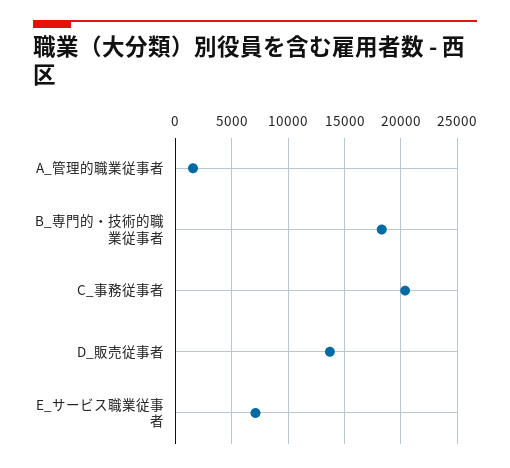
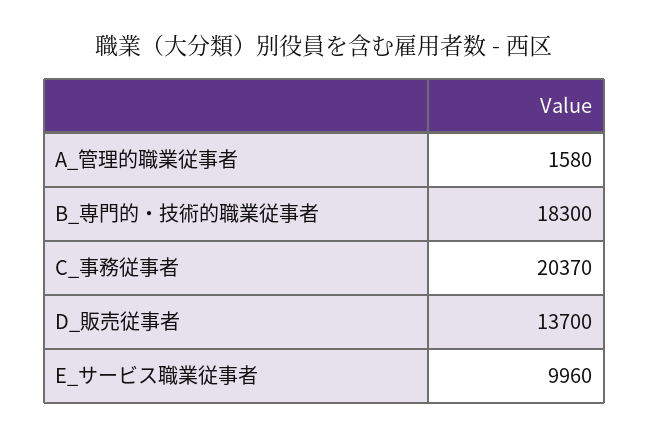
  {
    "A_管理的職業従事者": 1580,
    "B_専門的・技術的職業従事者": 18300,
    "C_事務従事者": 20370,
    "D_販売従事者": 13700,
-   "E_サービス職業従事者": 7000
+   "E_サービス職業従事者": 9960
  }

